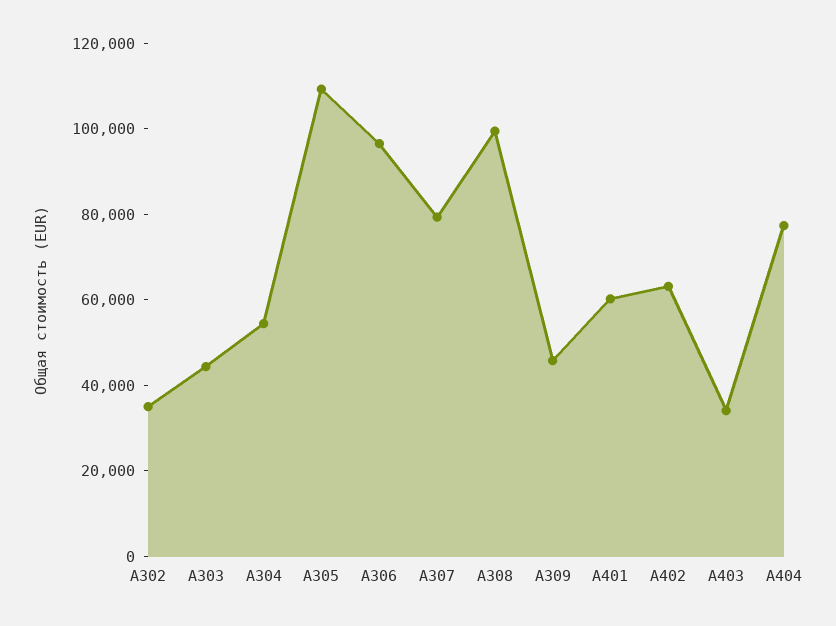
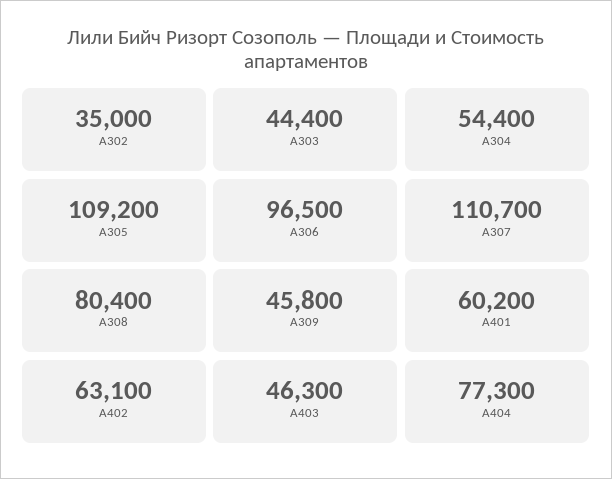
  {
    "А302": 35000,
    "А303": 44400,
    "А304": 54400,
    "А305": 109200,
    "А306": 96500,
-   "А307": 80000,
+   "А307": 110700,
-   "А308": 100000,
+   "А308": 80400,
    "А309": 45800,
    "А401": 60200,
    "А402": 63100,
-   "А403": 35000,
+   "А403": 46300,
    "А404": 77300
  }

